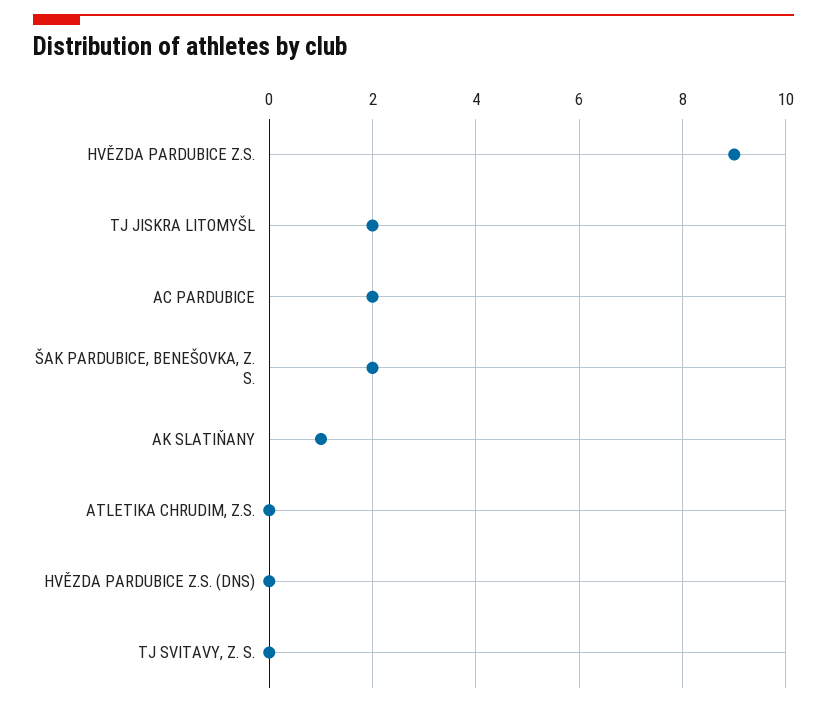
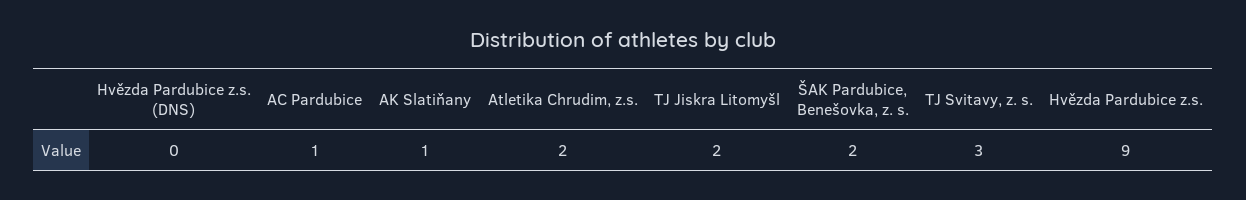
  {
    "HVĚZDA PARDUBICE Z.S.": 9,
    "TJ JISKRA LITOMYŠL": 2,
-   "AC PARDUBICE": 2,
+   "AC PARDUBICE": 1,
    "ŠAK PARDUBICE, BENEŠOVKA, Z. S.": 2,
    "AK SLATIŇANY": 1,
-   "ATLETIKA CHRUDIM, Z.S.": 0,
+   "ATLETIKA CHRUDIM, Z.S.": 2,
    "HVĚZDA PARDUBICE Z.S. (DNS)": 0,
-   "TJ SVITAVY, Z. S.": 0
+   "TJ SVITAVY, Z. S.": 3
  }

